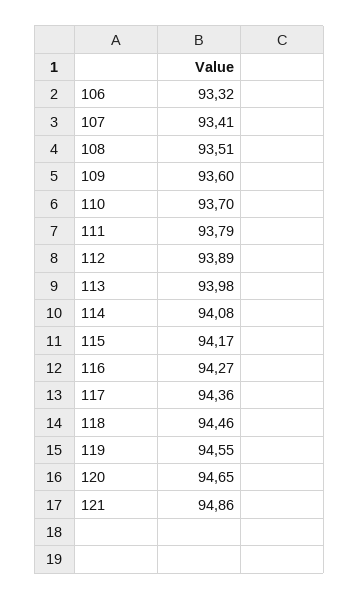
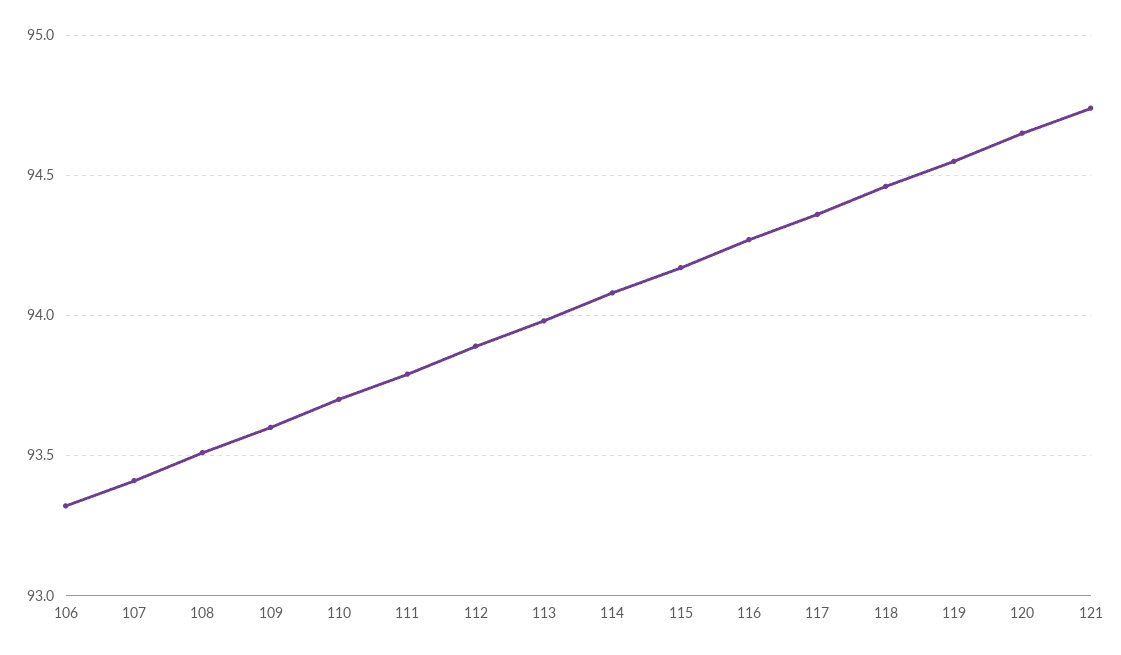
  {
    "106": 93.32,
    "107": 93.41,
    "108": 93.51,
    "109": 93.6,
    "110": 93.7,
    "111": 93.79,
    "112": 93.89,
    "113": 93.98,
    "114": 94.08,
    "115": 94.17,
    "116": 94.27,
    "117": 94.36,
    "118": 94.46,
    "119": 94.55,
    "120": 94.65,
-   "121": 94.86
+   "121": 94.75
  }

